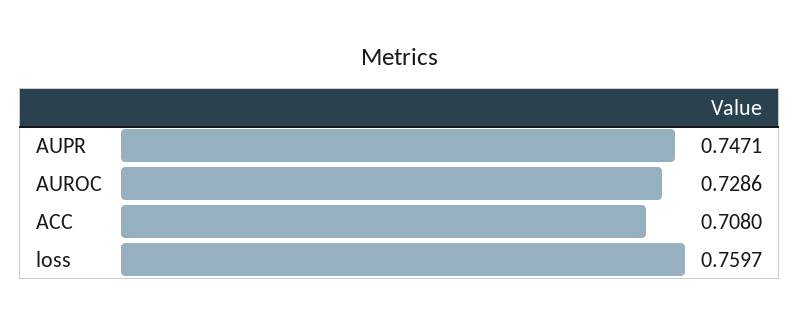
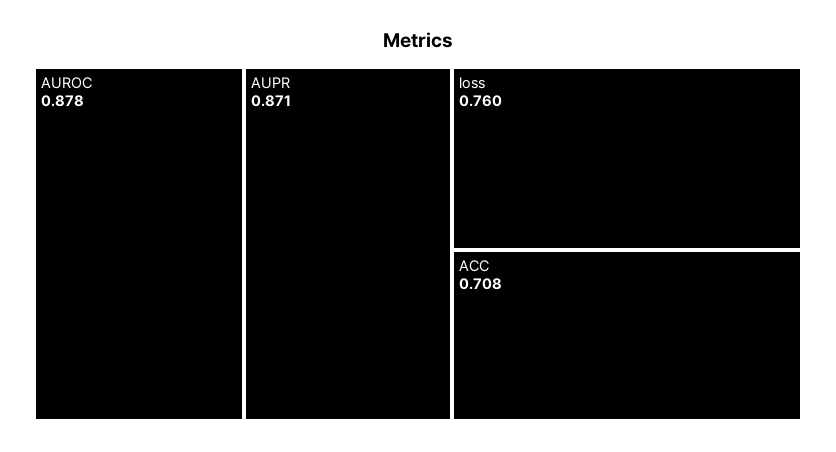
  {
-   "AUPR": 0.7471,
+   "AUPR": 0.871,
-   "AUROC": 0.7286,
+   "AUROC": 0.878,
    "ACC": 0.708,
    "loss": 0.7597
  }

